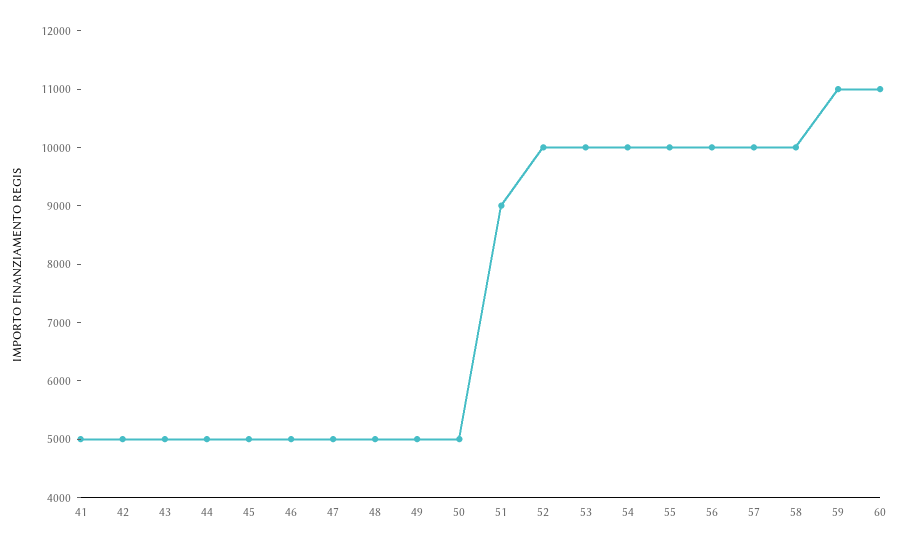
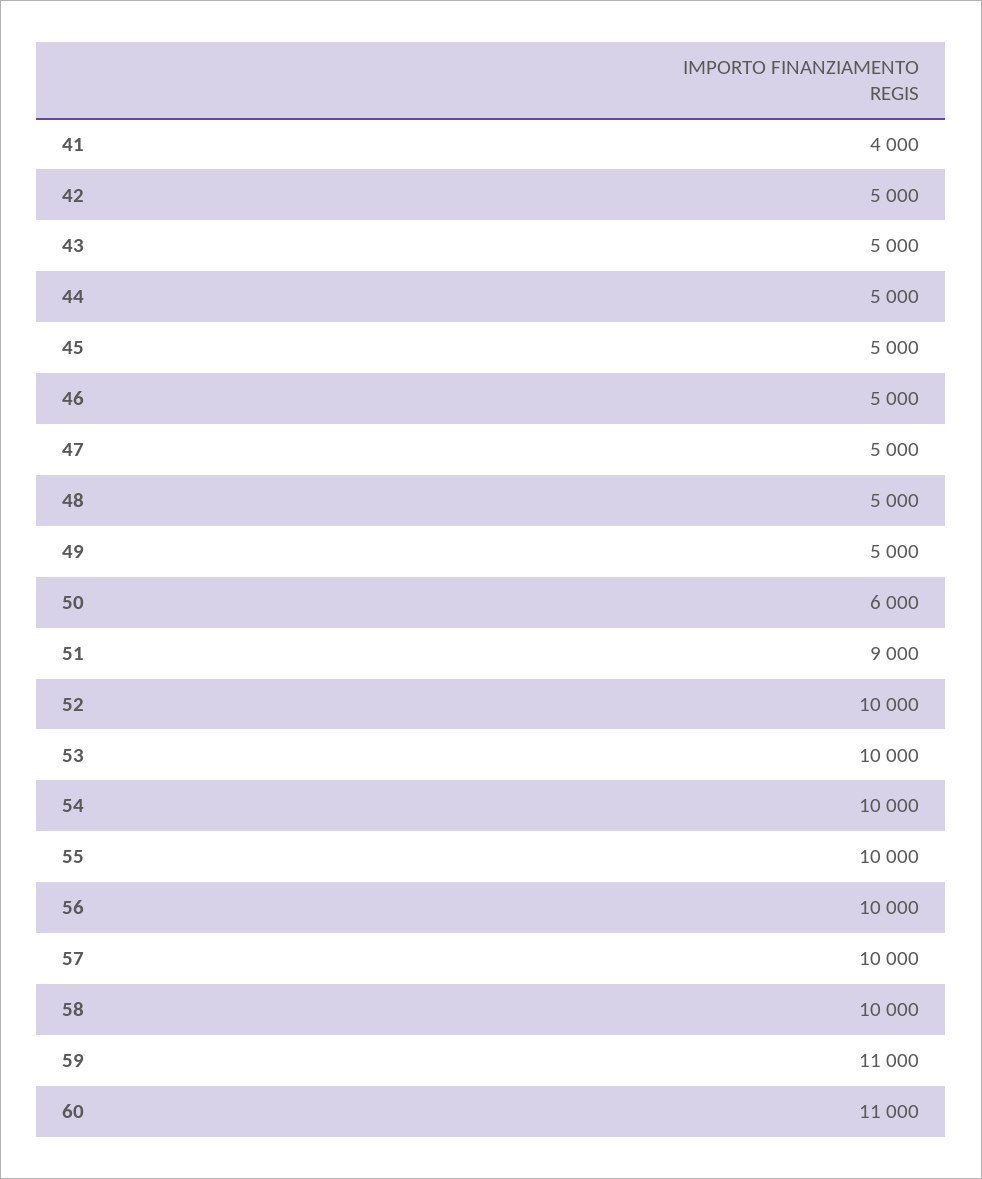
  {
-   "41": 5000,
+   "41": 4000,
    "42": 5000,
    "43": 5000,
    "44": 5000,
    "45": 5000,
    "46": 5000,
    "47": 5000,
    "48": 5000,
    "49": 5000,
-   "50": 5000,
+   "50": 6000,
    "51": 9000,
    "52": 10000,
    "53": 10000,
    "54": 10000,
    "55": 10000,
    "56": 10000,
    "57": 10000,
    "58": 10000,
    "59": 11000,
    "60": 11000
  }

